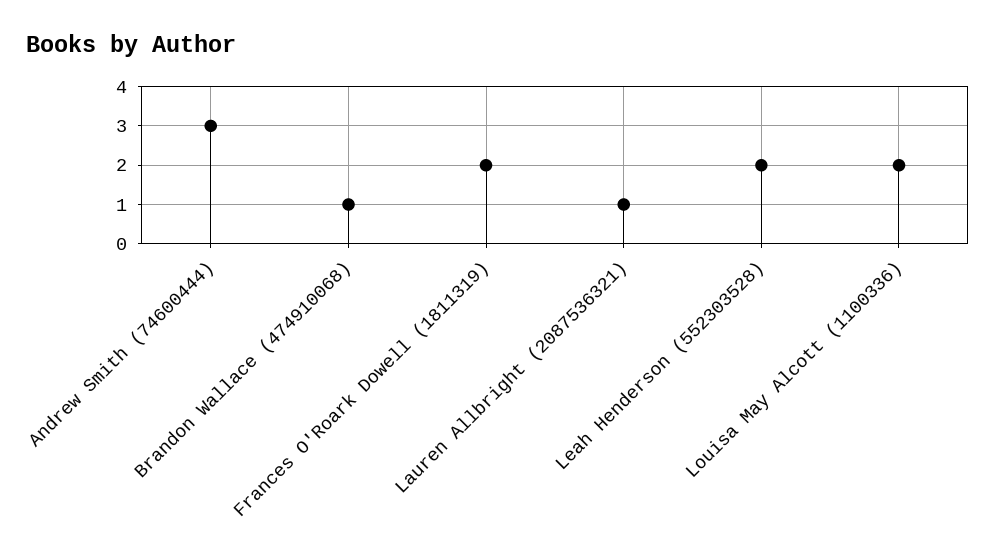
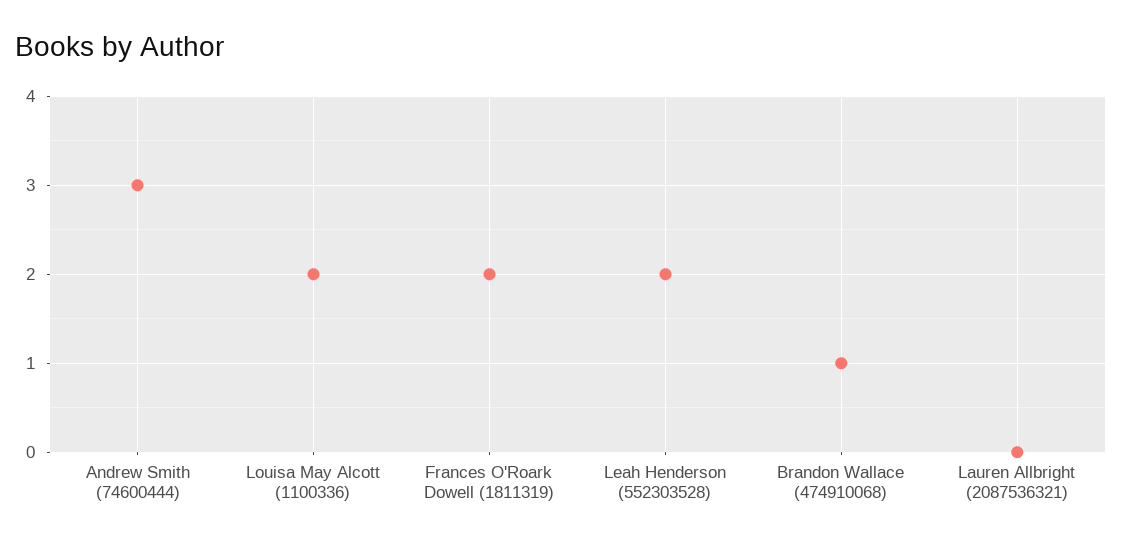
  {
    "Andrew Smith (74600444)": 3,
    "Brandon Wallace (474910068)": 1,
    "Frances O'Roark Dowell (1811319)": 2,
-   "Lauren Allbright (2087536321)": 1,
+   "Lauren Allbright (2087536321)": 0,
    "Leah Henderson (552303528)": 2,
    "Louisa May Alcott (1100336)": 2
  }

